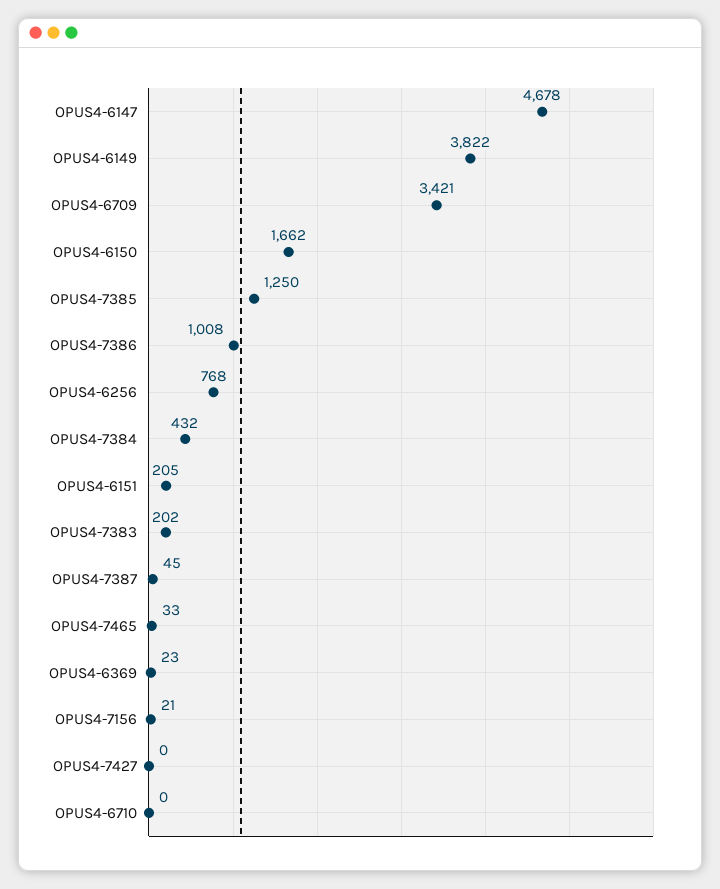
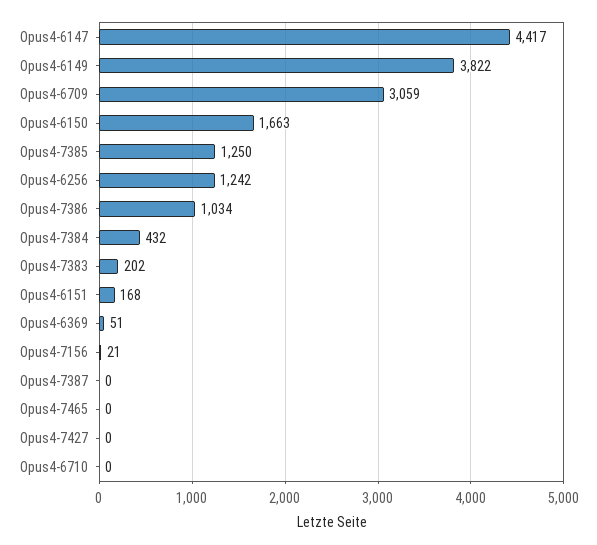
  {
-   "OPUS4-6147": 4678,
+   "OPUS4-6147": 4417,
    "OPUS4-6149": 3822,
-   "OPUS4-6709": 3421,
+   "OPUS4-6709": 3059,
-   "OPUS4-6150": 1662,
+   "OPUS4-6150": 1663,
    "OPUS4-7385": 1250,
-   "OPUS4-7386": 1008,
+   "OPUS4-7386": 1034,
-   "OPUS4-6256": 768,
+   "OPUS4-6256": 1242,
    "OPUS4-7384": 432,
-   "OPUS4-6151": 205,
+   "OPUS4-6151": 168,
    "OPUS4-7383": 202,
-   "OPUS4-7387": 45,
+   "OPUS4-7387": 0,
-   "OPUS4-7465": 33,
+   "OPUS4-7465": 0,
-   "OPUS4-6369": 23,
+   "OPUS4-6369": 51,
    "OPUS4-7156": 21,
    "OPUS4-7427": 0,
    "OPUS4-6710": 0
  }

